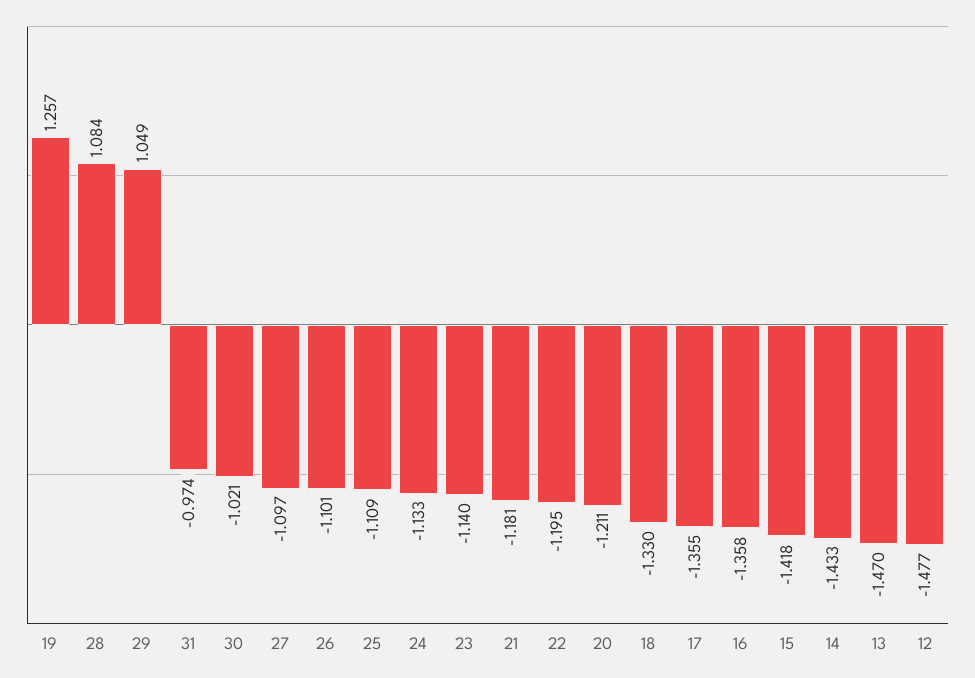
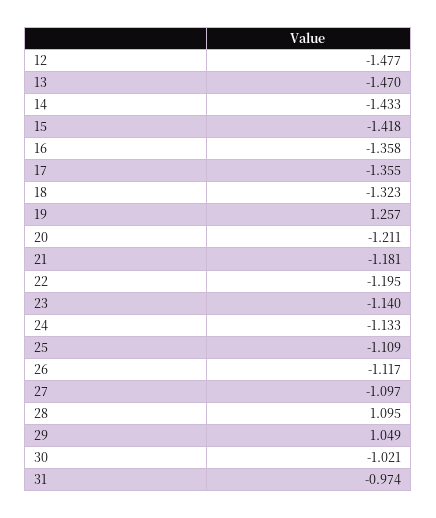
  {
    "19": 1.257,
-   "28": 1.084,
+   "28": 1.095,
    "29": 1.049,
    "31": -0.974,
    "30": -1.021,
    "27": -1.097,
-   "26": -1.101,
+   "26": -1.117,
    "25": -1.109,
    "24": -1.133,
    "23": -1.14,
    "21": -1.181,
    "22": -1.195,
    "20": -1.211,
-   "18": -1.33,
+   "18": -1.323,
    "17": -1.355,
    "16": -1.358,
    "15": -1.418,
    "14": -1.433,
    "13": -1.47,
    "12": -1.477
  }

